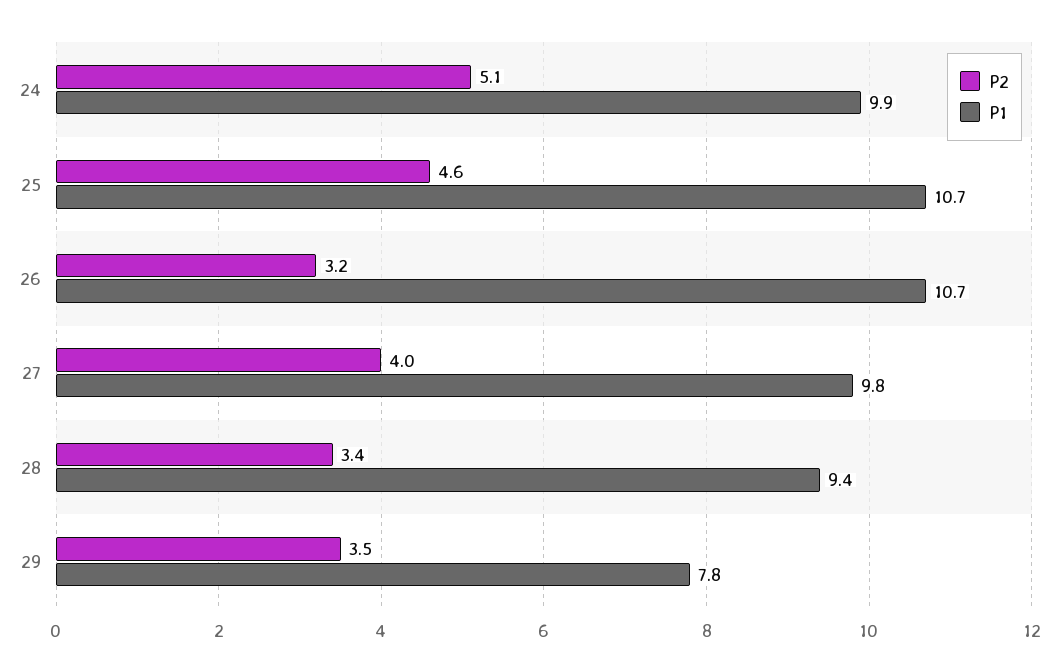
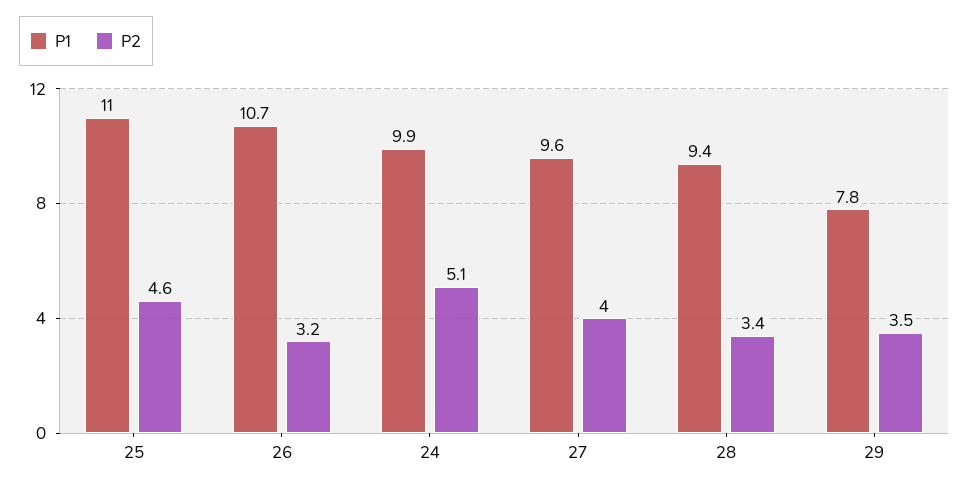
  {
    "P2": {
      "24": 5.1,
      "25": 4.6,
      "26": 3.2,
      "27": 4,
      "28": 3.4,
      "29": 3.5
    },
    "P1": {
      "24": 9.9,
-     "25": 10.7,
+     "25": 11,
      "26": 10.7,
-     "27": 9.8,
+     "27": 9.6,
      "28": 9.4,
      "29": 7.8
    }
  }

